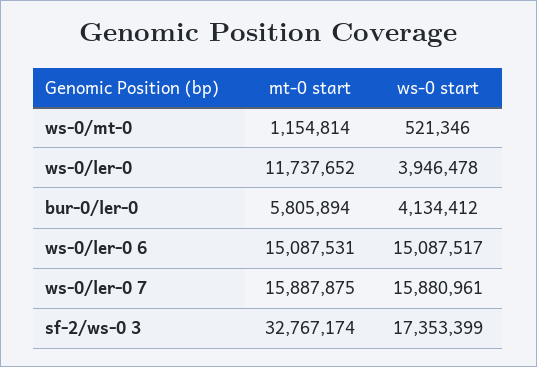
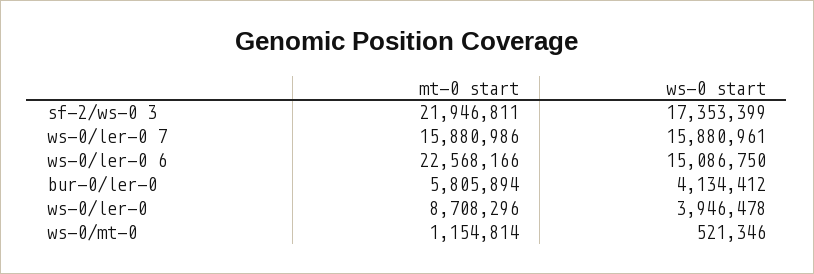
  {
    "mt-0 start": {
      "ws-0/mt-0": 1154814,
-     "ws-0/ler-0": 11737652,
+     "ws-0/ler-0": 8708296,
      "bur-0/ler-0": 5805894,
-     "ws-0/ler-0 6": 15087531,
+     "ws-0/ler-0 6": 22568166,
-     "ws-0/ler-0 7": 15887875,
+     "ws-0/ler-0 7": 15880986,
-     "sf-2/ws-0 3": 32767174
+     "sf-2/ws-0 3": 21946811
    },
    "ws-0 start": {
      "ws-0/mt-0": 521346,
      "ws-0/ler-0": 3946478,
      "bur-0/ler-0": 4134412,
-     "ws-0/ler-0 6": 15087517,
+     "ws-0/ler-0 6": 15086750,
      "ws-0/ler-0 7": 15880961,
      "sf-2/ws-0 3": 17353399
    }
  }

